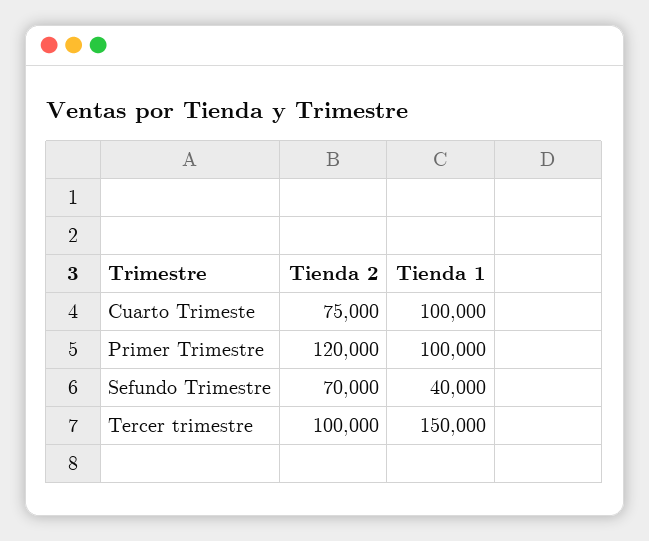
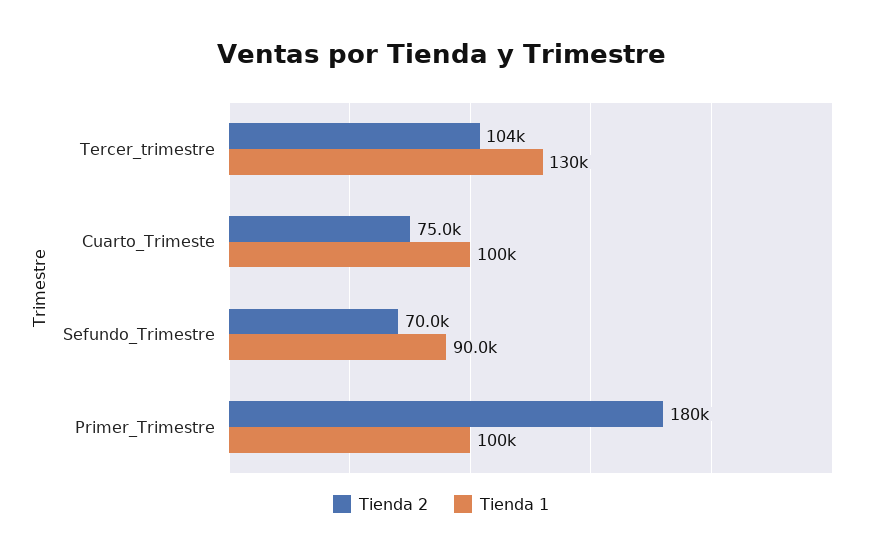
  {
    "Tienda 2": {
      "Cuarto Trimeste": 75000,
-     "Primer Trimestre": 120000,
+     "Primer Trimestre": 180000,
      "Sefundo Trimestre": 70000,
-     "Tercer trimestre": 100000
+     "Tercer trimestre": 104000
    },
    "Tienda 1": {
      "Cuarto Trimeste": 100000,
      "Primer Trimestre": 100000,
-     "Sefundo Trimestre": 40000,
+     "Sefundo Trimestre": 90000,
-     "Tercer trimestre": 150000
+     "Tercer trimestre": 130000
    }
  }

